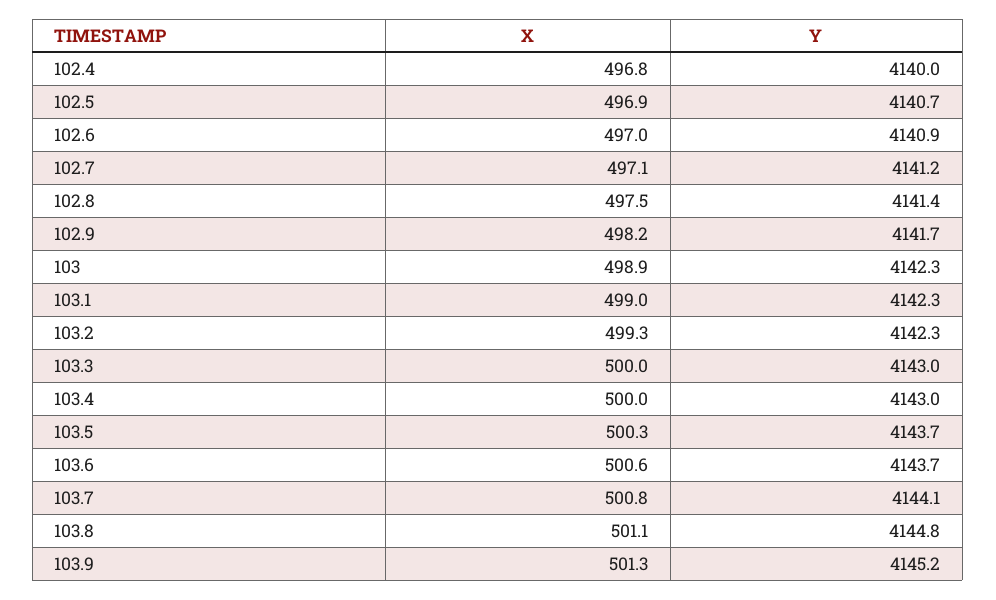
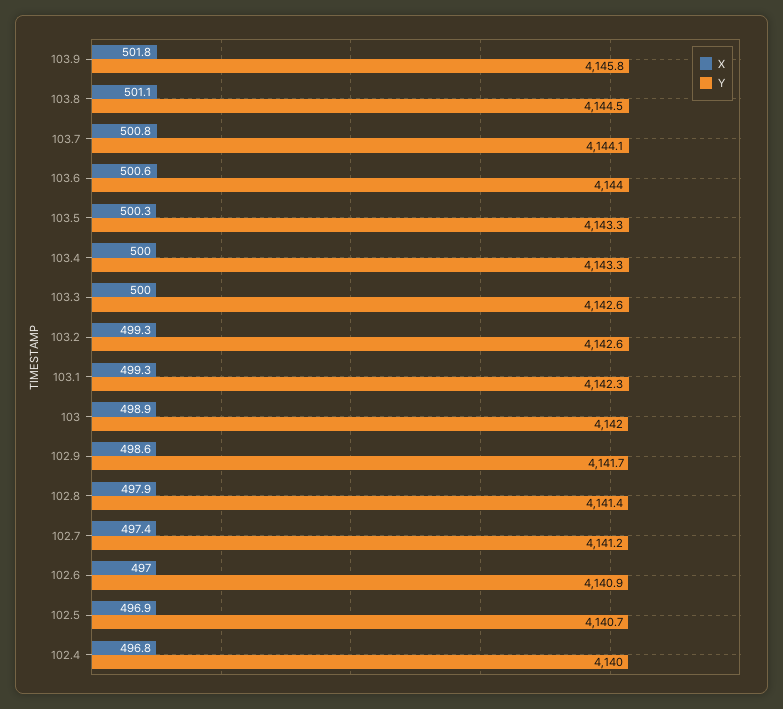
  {
    "X": {
      "102.4": 496.8,
      "102.5": 496.9,
      "102.6": 497,
-     "102.7": 497.1,
+     "102.7": 497.4,
-     "102.8": 497.5,
+     "102.8": 497.9,
-     "102.9": 498.2,
+     "102.9": 498.6,
      "103": 498.9,
-     "103.1": 499,
+     "103.1": 499.3,
      "103.2": 499.3,
      "103.3": 500,
      "103.4": 500,
      "103.5": 500.3,
      "103.6": 500.6,
      "103.7": 500.8,
      "103.8": 501.1,
-     "103.9": 501.3
+     "103.9": 501.8
    },
    "Y": {
      "102.4": 4140,
      "102.5": 4140.7,
      "102.6": 4140.9,
      "102.7": 4141.2,
      "102.8": 4141.4,
      "102.9": 4141.7,
-     "103": 4142.3,
+     "103": 4142,
      "103.1": 4142.3,
-     "103.2": 4142.3,
+     "103.2": 4142.6,
-     "103.3": 4143,
+     "103.3": 4142.6,
-     "103.4": 4143,
+     "103.4": 4143.3,
-     "103.5": 4143.7,
+     "103.5": 4143.3,
-     "103.6": 4143.7,
+     "103.6": 4144,
      "103.7": 4144.1,
-     "103.8": 4144.8,
+     "103.8": 4144.5,
-     "103.9": 4145.2
+     "103.9": 4145.8
    }
  }

